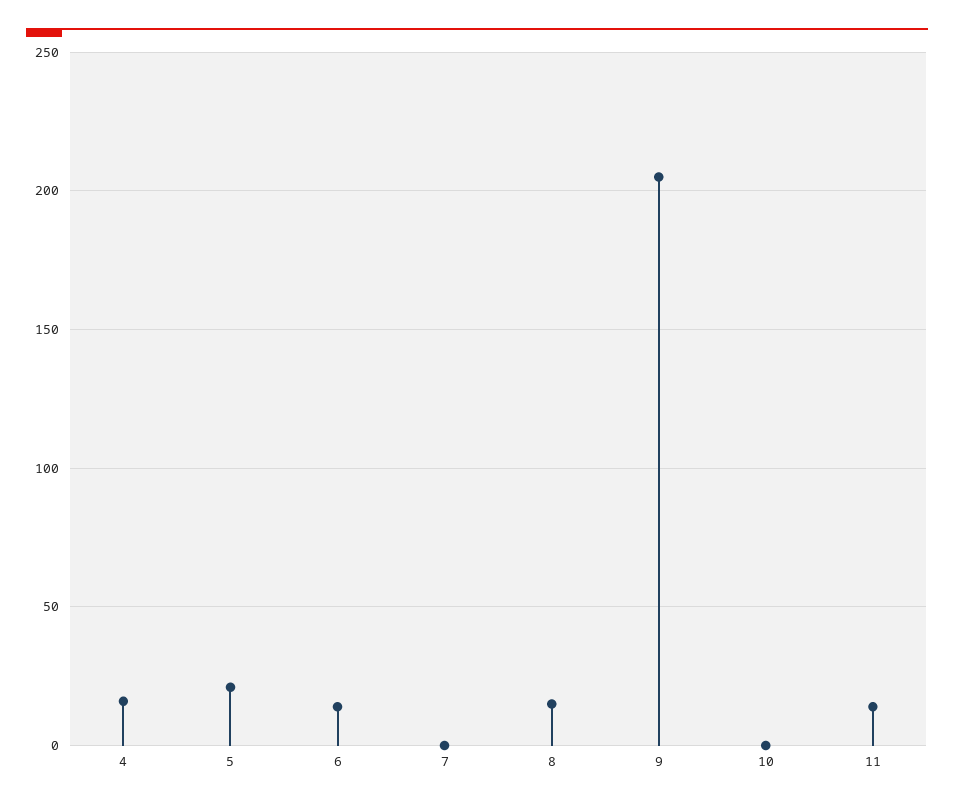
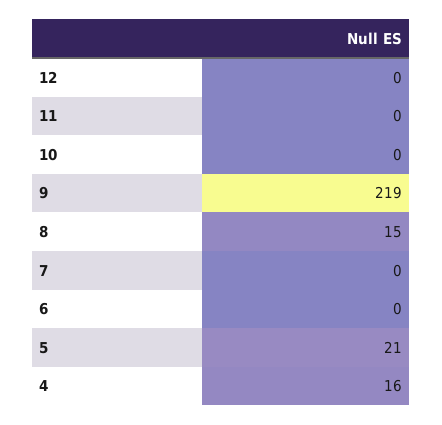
  {
    "4": 16,
    "5": 21,
-   "6": 15,
+   "6": 0,
    "7": 0,
    "8": 15,
-   "9": 205,
+   "9": 219,
    "10": 0,
-   "11": 15
+   "11": 0,
+   "12": 0
  }

